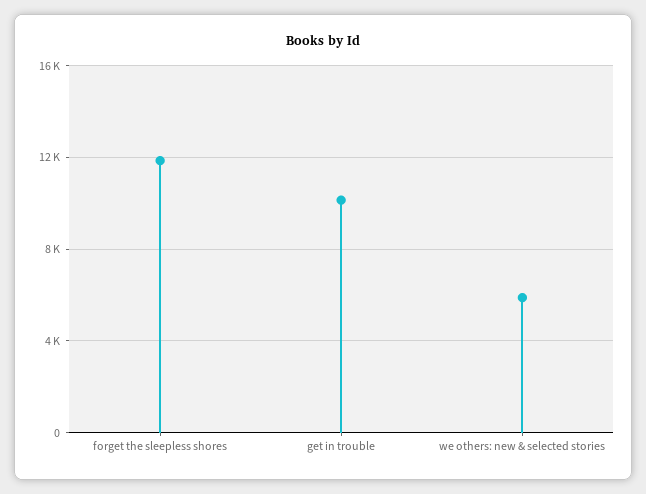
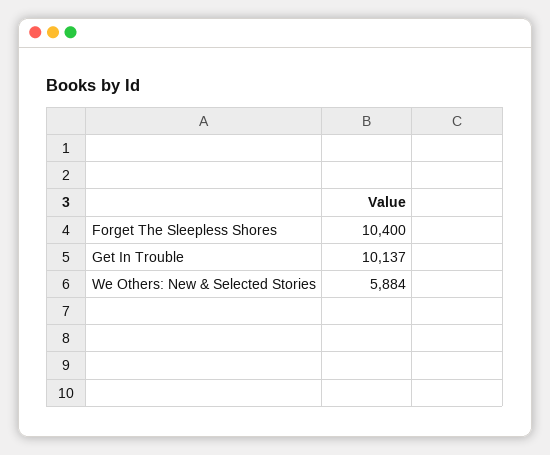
  {
-   "forget the sleepless shores": 12000,
+   "forget the sleepless shores": 10400,
    "get in trouble": 10137,
    "we others: new & selected stories": 5884
  }

